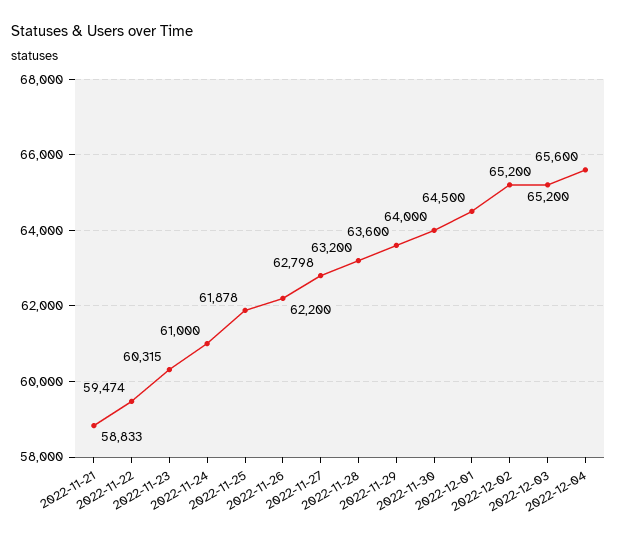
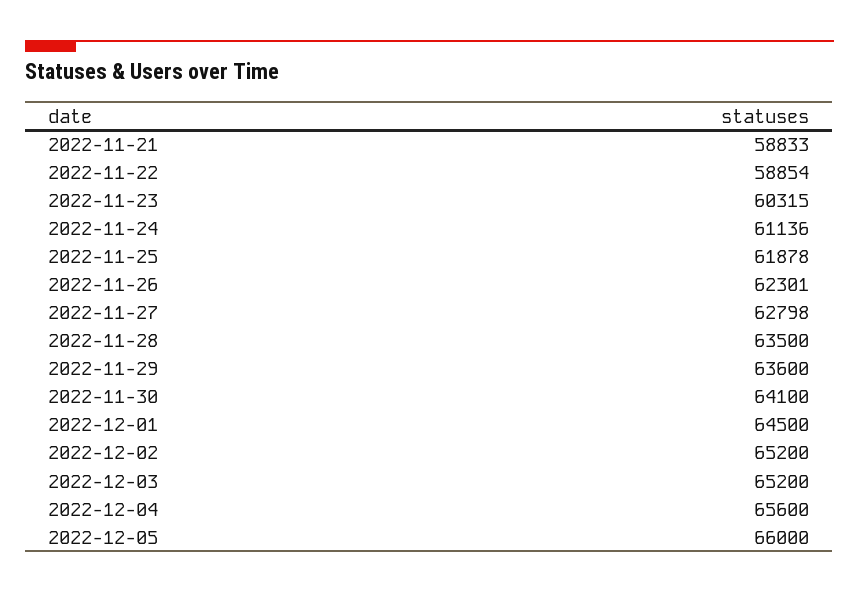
  {
    "2022-11-21": 58833,
-   "2022-11-22": 59474,
+   "2022-11-22": 58854,
    "2022-11-23": 60315,
-   "2022-11-24": 61000,
+   "2022-11-24": 61136,
    "2022-11-25": 61878,
-   "2022-11-26": 62200,
+   "2022-11-26": 62301,
    "2022-11-27": 62798,
-   "2022-11-28": 63200,
+   "2022-11-28": 63500,
    "2022-11-29": 63600,
-   "2022-11-30": 64000,
+   "2022-11-30": 64100,
    "2022-12-01": 64500,
    "2022-12-02": 65200,
    "2022-12-03": 65200,
-   "2022-12-04": 65600
+   "2022-12-04": 65600,
+   "2022-12-05": 66000
  }

